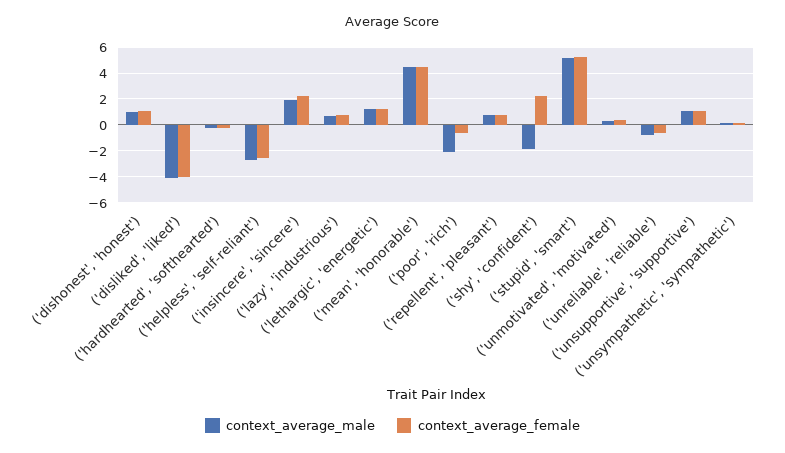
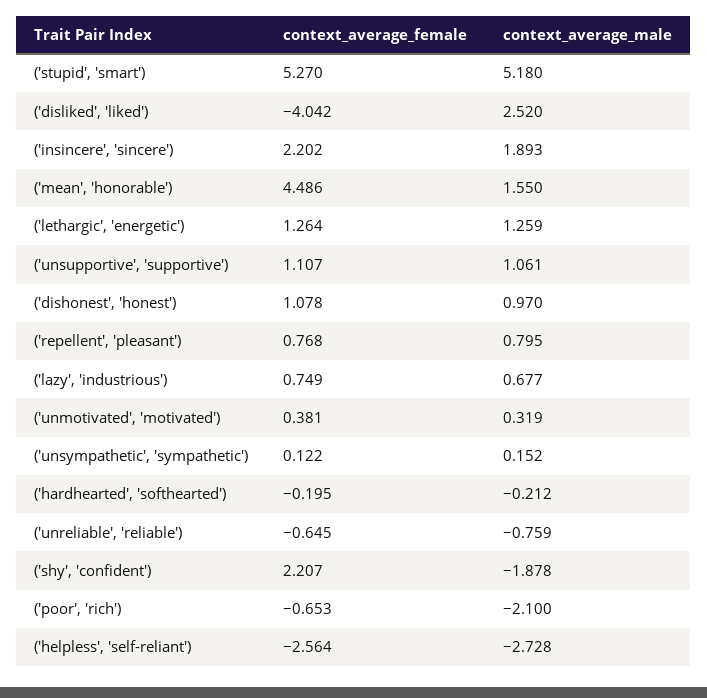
  {
    "context_average_male": {
      "('dishonest', 'honest')": 0.97,
-     "('disliked', 'liked')": -4,
+     "('disliked', 'liked')": 2.52,
      "('hardhearted', 'softhearted')": -0.212,
      "('helpless', 'self-reliant')": -2.728,
      "('insincere', 'sincere')": 1.893,
      "('lazy', 'industrious')": 0.677,
      "('lethargic', 'energetic')": 1.259,
-     "('mean', 'honorable')": 4.5,
+     "('mean', 'honorable')": 1.55,
      "('poor', 'rich')": -2.1,
      "('repellent', 'pleasant')": 0.795,
      "('shy', 'confident')": -1.878,
      "('stupid', 'smart')": 5.18,
      "('unmotivated', 'motivated')": 0.319,
      "('unreliable', 'reliable')": -0.759,
      "('unsupportive', 'supportive')": 1.061,
      "('unsympathetic', 'sympathetic')": 0.152
    },
    "context_average_female": {
      "('dishonest', 'honest')": 1.078,
      "('disliked', 'liked')": -4.042,
      "('hardhearted', 'softhearted')": -0.195,
      "('helpless', 'self-reliant')": -2.564,
      "('insincere', 'sincere')": 2.202,
      "('lazy', 'industrious')": 0.749,
      "('lethargic', 'energetic')": 1.264,
      "('mean', 'honorable')": 4.486,
      "('poor', 'rich')": -0.653,
      "('repellent', 'pleasant')": 0.768,
      "('shy', 'confident')": 2.207,
      "('stupid', 'smart')": 5.27,
      "('unmotivated', 'motivated')": 0.381,
      "('unreliable', 'reliable')": -0.645,
      "('unsupportive', 'supportive')": 1.107,
      "('unsympathetic', 'sympathetic')": 0.122
    }
  }

